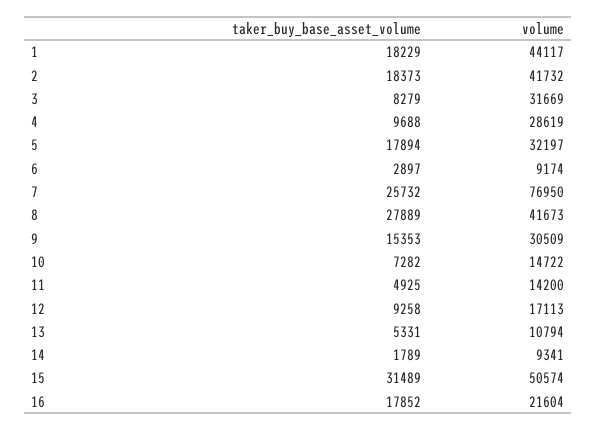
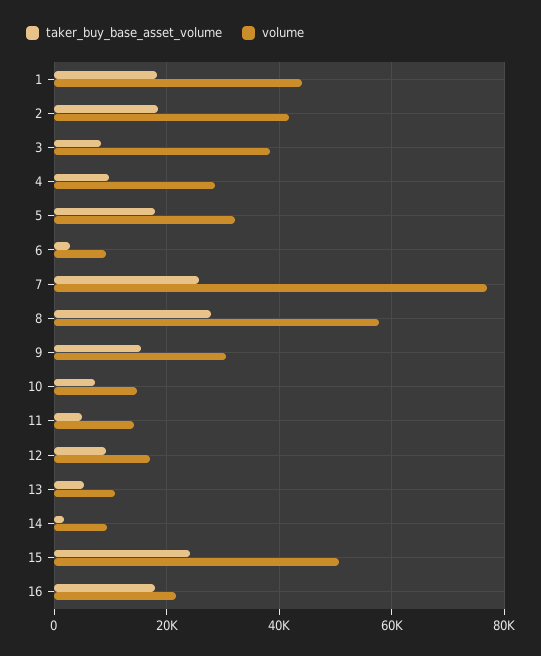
  {
    "taker_buy_base_asset_volume": {
      "1": 18229,
      "2": 18373,
      "3": 8279,
      "4": 9688,
      "5": 17894,
      "6": 2897,
      "7": 25732,
      "8": 27889,
      "9": 15353,
      "10": 7282,
      "11": 4925,
      "12": 9258,
      "13": 5331,
      "14": 1789,
-     "15": 31489,
+     "15": 24000,
      "16": 17852
    },
    "volume": {
      "1": 44117,
      "2": 41732,
-     "3": 31669,
+     "3": 38000,
      "4": 28619,
      "5": 32197,
      "6": 9174,
      "7": 76950,
-     "8": 41673,
+     "8": 58000,
      "9": 30509,
      "10": 14722,
      "11": 14200,
      "12": 17113,
      "13": 10794,
      "14": 9341,
      "15": 50574,
      "16": 21604
    }
  }

